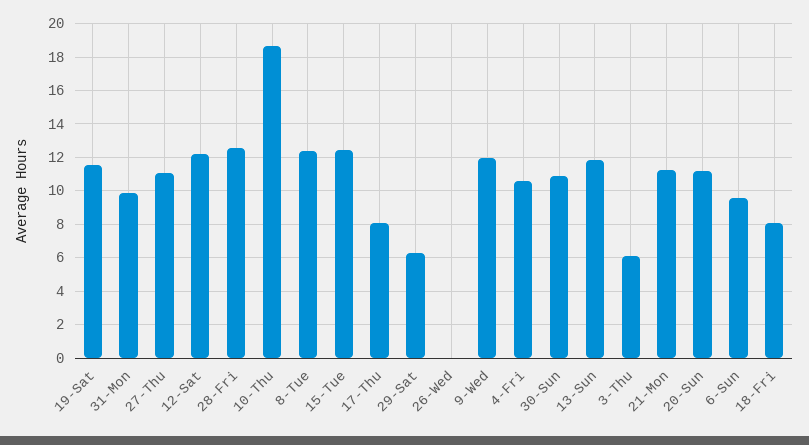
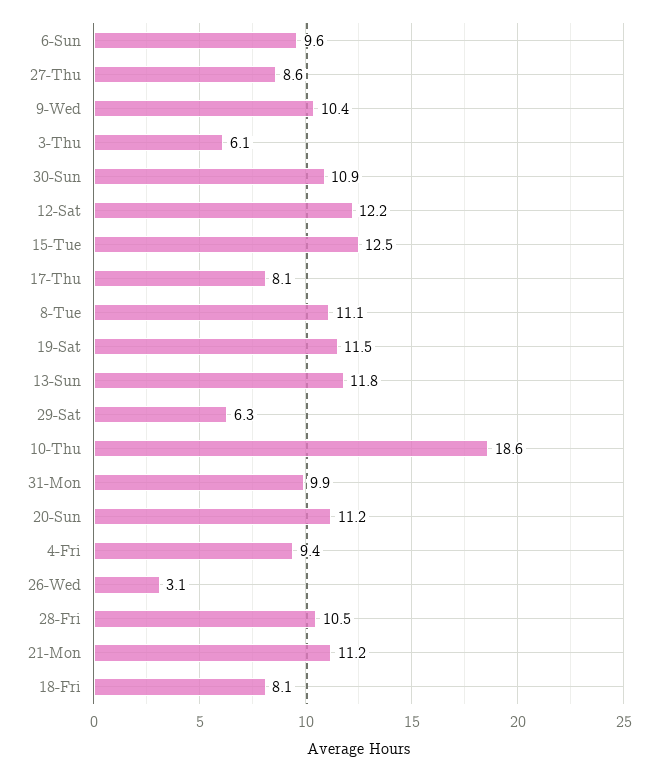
  {
    "19-Sat": 11.5,
    "31-Mon": 9.9,
-   "27-Thu": 11,
+   "27-Thu": 8.6,
    "12-Sat": 12.2,
-   "28-Fri": 12.5,
+   "28-Fri": 10.5,
    "10-Thu": 18.6,
-   "8-Tue": 12.5,
+   "8-Tue": 11.1,
    "15-Tue": 12.5,
    "17-Thu": 8.1,
    "29-Sat": 6.3,
-   "26-Wed": 0,
+   "26-Wed": 3.1,
-   "9-Wed": 12,
+   "9-Wed": 10.4,
-   "4-Fri": 10.5,
+   "4-Fri": 9.4,
    "30-Sun": 10.9,
    "13-Sun": 11.8,
    "3-Thu": 6.1,
    "21-Mon": 11.2,
    "20-Sun": 11.2,
    "6-Sun": 9.6,
    "18-Fri": 8.1
  }

